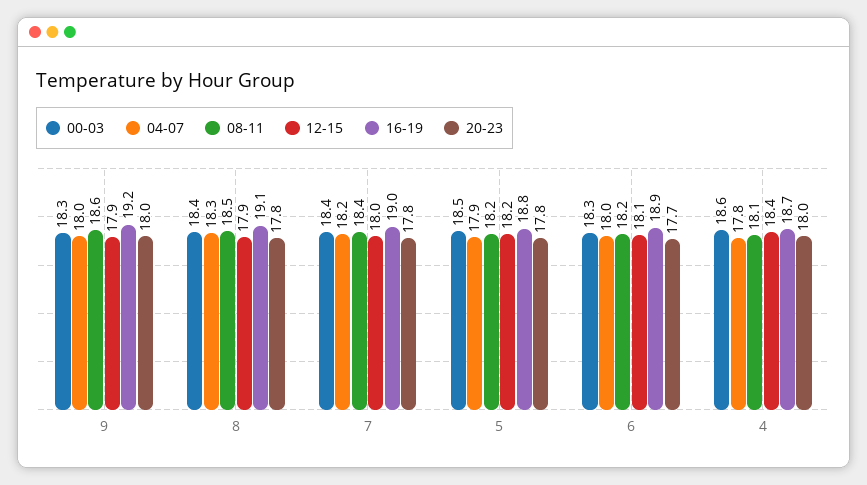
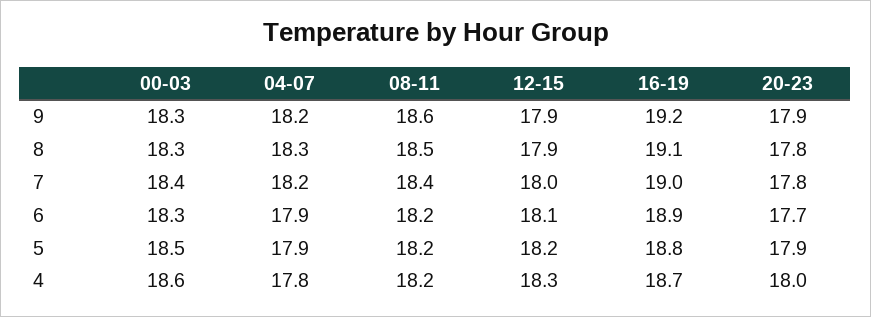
  {
    "00-03": {
      "9": 18.3,
-     "8": 18.4,
+     "8": 18.3,
      "7": 18.4,
      "5": 18.5,
      "6": 18.3,
      "4": 18.6
    },
    "04-07": {
-     "9": 18,
+     "9": 18.2,
      "8": 18.3,
      "7": 18.2,
      "5": 17.9,
-     "6": 18,
+     "6": 17.9,
      "4": 17.8
    },
    "08-11": {
      "9": 18.6,
      "8": 18.5,
      "7": 18.4,
      "5": 18.2,
      "6": 18.2,
-     "4": 18.1
+     "4": 18.2
    },
    "12-15": {
      "9": 17.9,
      "8": 17.9,
      "7": 18,
      "5": 18.2,
      "6": 18.1,
-     "4": 18.4
+     "4": 18.3
    },
    "16-19": {
      "9": 19.2,
      "8": 19.1,
      "7": 19,
      "5": 18.8,
      "6": 18.9,
      "4": 18.7
    },
    "20-23": {
-     "9": 18,
+     "9": 17.9,
      "8": 17.8,
      "7": 17.8,
-     "5": 17.8,
+     "5": 17.9,
      "6": 17.7,
      "4": 18
    }
  }

